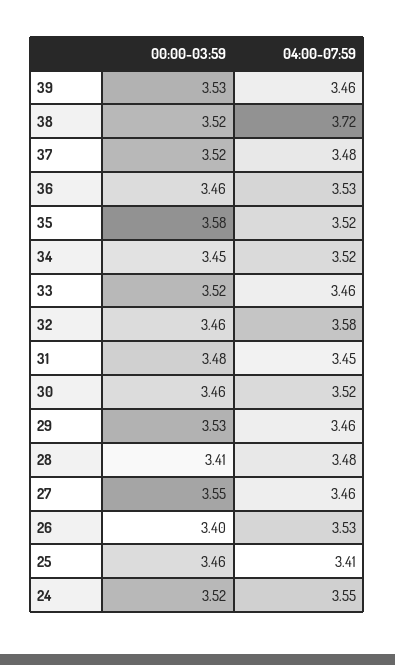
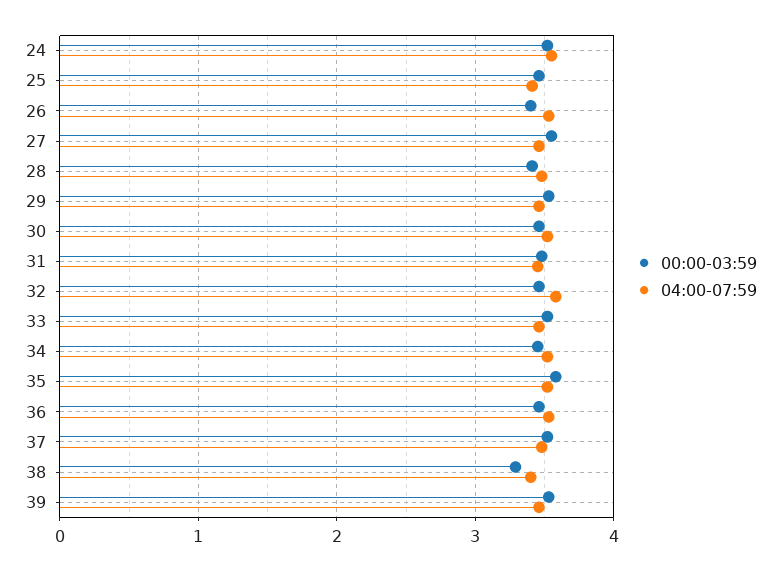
  {
    "00:00-03:59": {
      "39": 3.53,
-     "38": 3.52,
+     "38": 3.3,
      "37": 3.52,
      "36": 3.46,
      "35": 3.58,
      "34": 3.45,
      "33": 3.52,
      "32": 3.46,
      "31": 3.48,
      "30": 3.46,
      "29": 3.53,
      "28": 3.41,
      "27": 3.55,
      "26": 3.4,
      "25": 3.46,
      "24": 3.52
    },
    "04:00-07:59": {
      "39": 3.46,
-     "38": 3.72,
+     "38": 3.4,
      "37": 3.48,
      "36": 3.53,
      "35": 3.52,
      "34": 3.52,
      "33": 3.46,
      "32": 3.58,
      "31": 3.45,
      "30": 3.52,
      "29": 3.46,
      "28": 3.48,
      "27": 3.46,
      "26": 3.53,
      "25": 3.41,
      "24": 3.55
    }
  }

